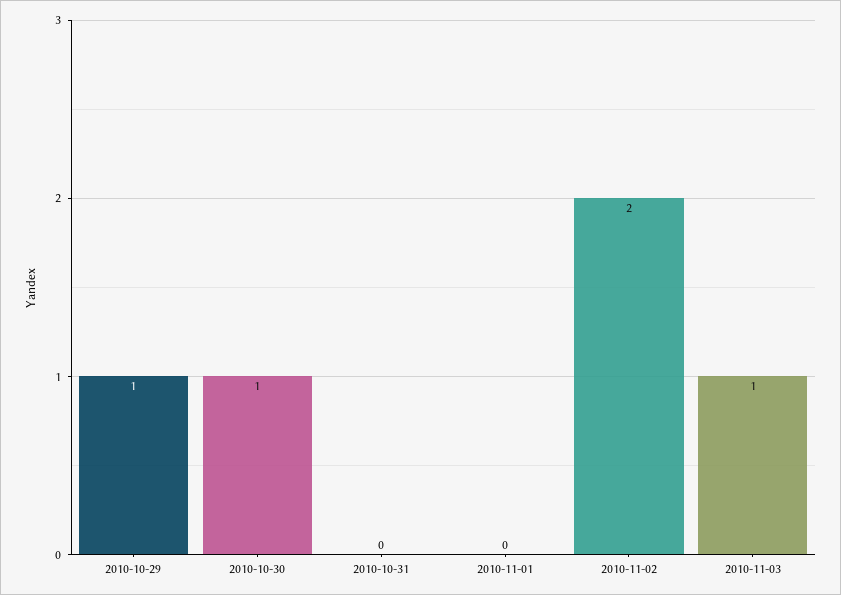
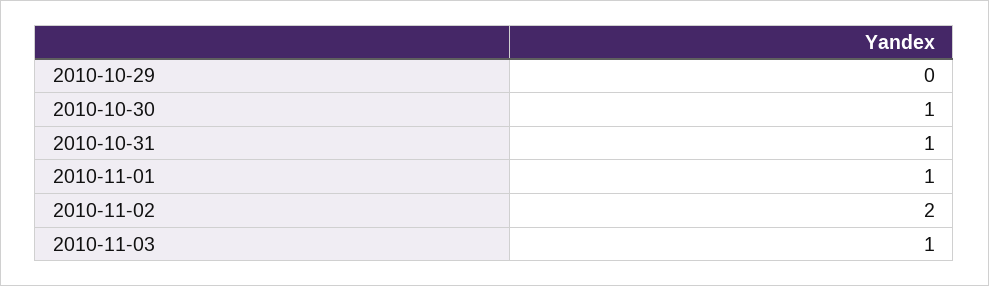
  {
-   "2010-10-29": 1,
+   "2010-10-29": 0,
    "2010-10-30": 1,
-   "2010-10-31": 0,
+   "2010-10-31": 1,
-   "2010-11-01": 0,
+   "2010-11-01": 1,
    "2010-11-02": 2,
    "2010-11-03": 1
  }

